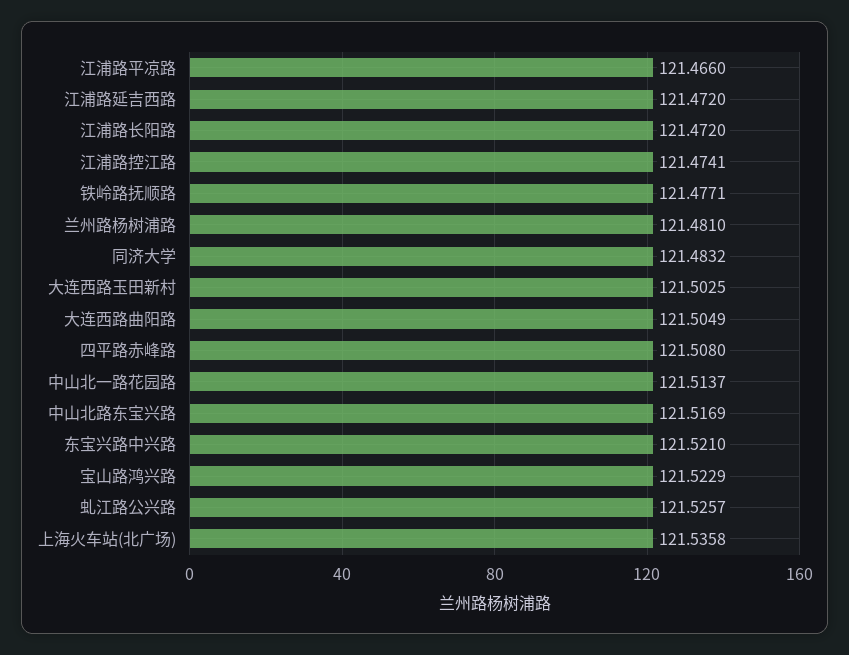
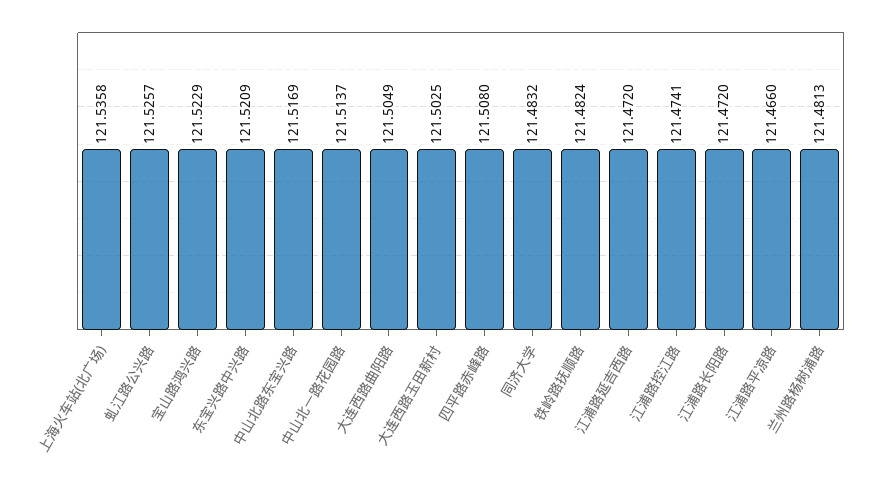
  {
    "江浦路平凉路": 121.466,
    "江浦路延吉西路": 121.472,
    "江浦路长阳路": 121.472,
    "江浦路控江路": 121.4741,
-   "铁岭路抚顺路": 121.4771,
+   "铁岭路抚顺路": 121.4824,
-   "兰州路杨树浦路": 121.481,
+   "兰州路杨树浦路": 121.4813,
    "同济大学": 121.4832,
    "大连西路玉田新村": 121.5025,
    "大连西路曲阳路": 121.5049,
    "四平路赤峰路": 121.508,
    "中山北一路花园路": 121.5137,
    "中山北路东宝兴路": 121.5169,
-   "东宝兴路中兴路": 121.521,
+   "东宝兴路中兴路": 121.5209,
    "宝山路鸿兴路": 121.5229,
    "虬江路公兴路": 121.5257,
    "上海火车站(北广场)": 121.5358
  }

